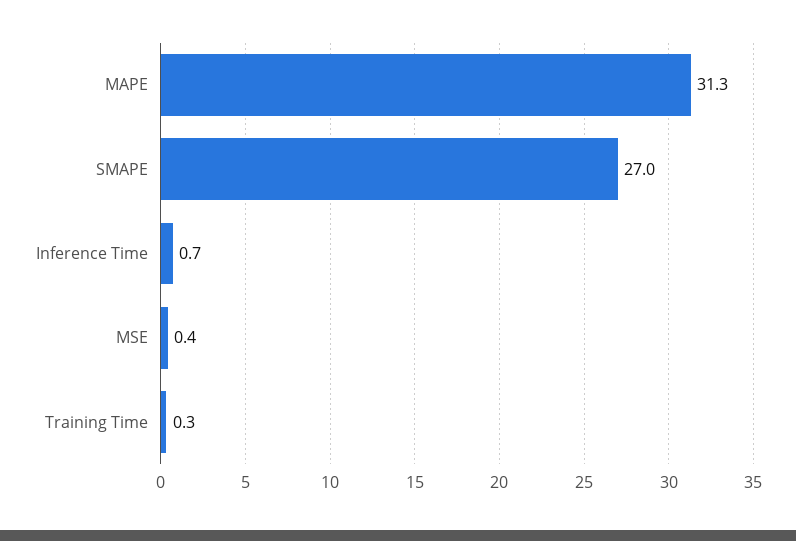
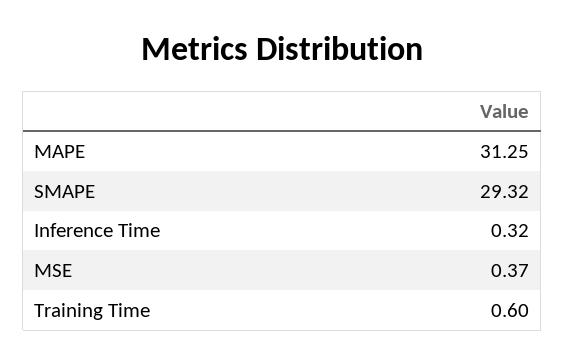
  {
    "MAPE": 31.25,
-   "SMAPE": 27,
+   "SMAPE": 29.32,
-   "Inference Time": 0.7,
+   "Inference Time": 0.32,
    "MSE": 0.37,
-   "Training Time": 0.3
+   "Training Time": 0.6
  }

